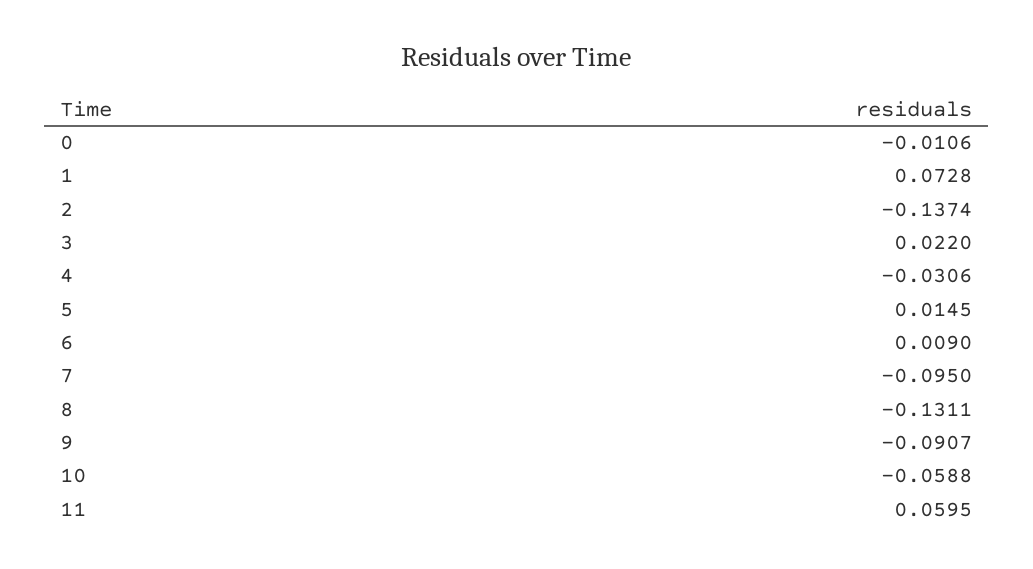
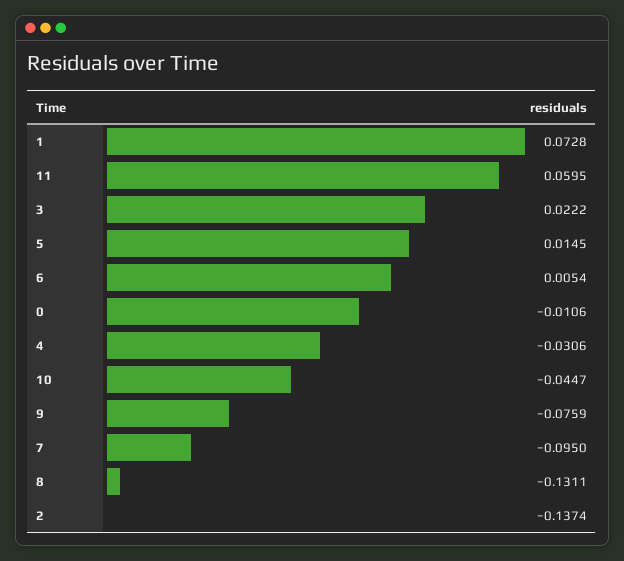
  {
    "0": -0.0106,
    "1": 0.0728,
    "2": -0.1374,
-   "3": 0.022,
+   "3": 0.0222,
    "4": -0.0306,
    "5": 0.0145,
-   "6": 0.009,
+   "6": 0.0054,
    "7": -0.095,
    "8": -0.1311,
-   "9": -0.0907,
+   "9": -0.0759,
-   "10": -0.0588,
+   "10": -0.0447,
    "11": 0.0595
  }

